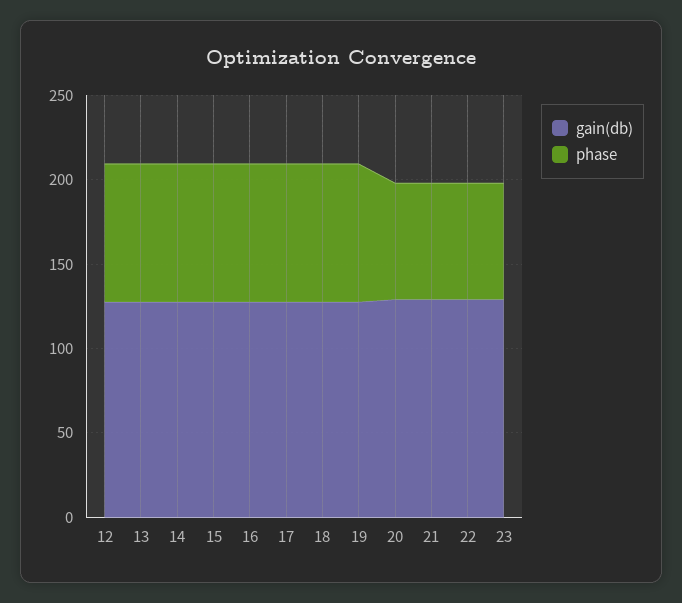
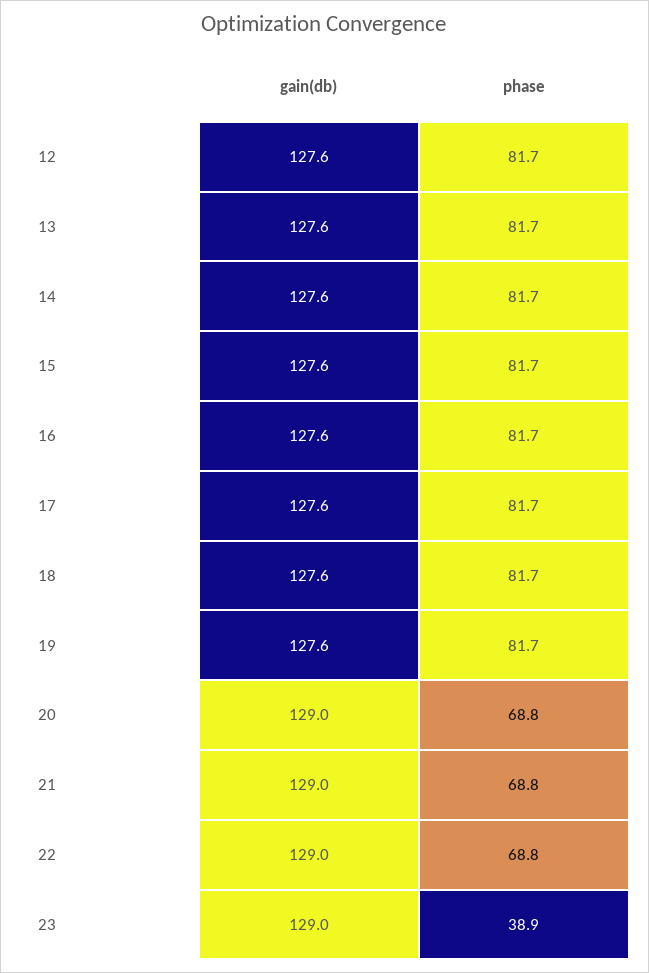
  {
    "gain(db)": {
      "12": 127.6,
      "13": 127.6,
      "14": 127.6,
      "15": 127.6,
      "16": 127.6,
      "17": 127.6,
      "18": 127.6,
      "19": 127.6,
      "20": 129,
      "21": 129,
      "22": 129,
      "23": 129
    },
    "phase": {
      "12": 81.7,
      "13": 81.7,
      "14": 81.7,
      "15": 81.7,
      "16": 81.7,
      "17": 81.7,
      "18": 81.7,
      "19": 81.7,
      "20": 68.8,
      "21": 68.8,
      "22": 68.8,
-     "23": 70
+     "23": 38.9
    }
  }

